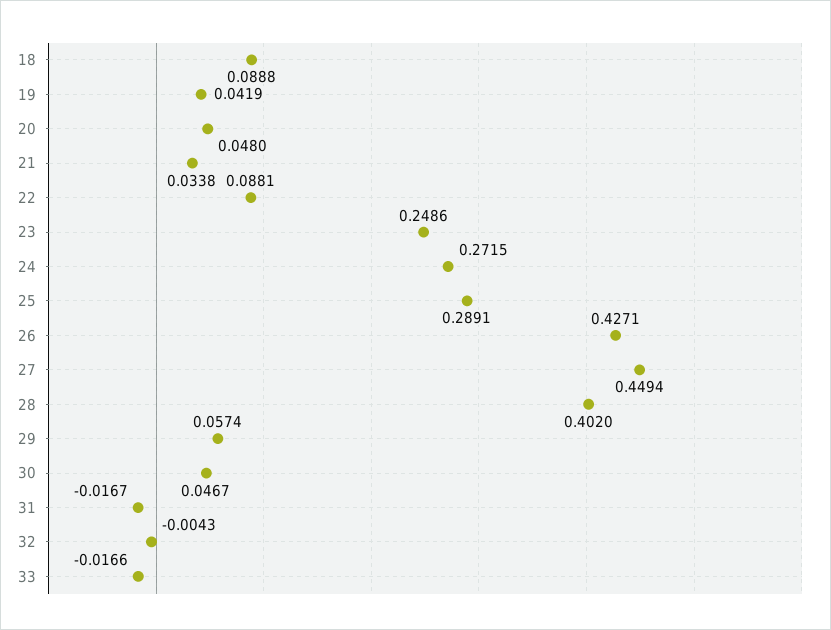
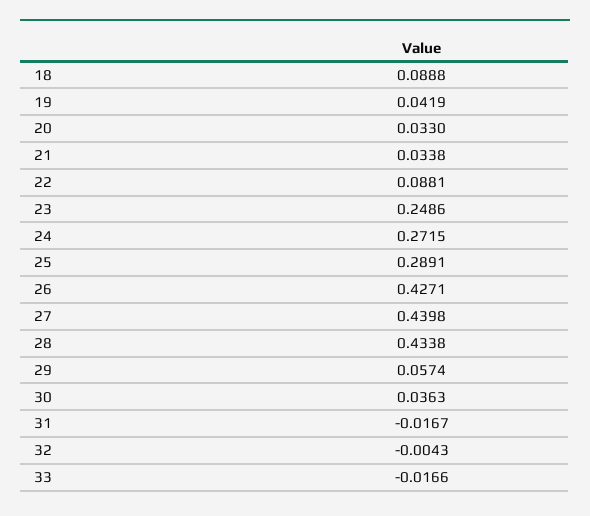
  {
    "18": 0.0888,
    "19": 0.0419,
-   "20": 0.048,
+   "20": 0.033,
    "21": 0.0338,
    "22": 0.0881,
    "23": 0.2486,
    "24": 0.2715,
    "25": 0.2891,
    "26": 0.4271,
-   "27": 0.4494,
+   "27": 0.4398,
-   "28": 0.402,
+   "28": 0.4338,
    "29": 0.0574,
-   "30": 0.0467,
+   "30": 0.0363,
    "31": -0.0167,
    "32": -0.0043,
    "33": -0.0166
  }

